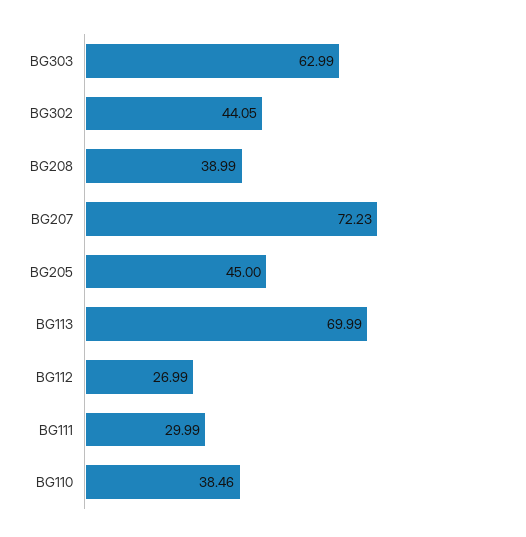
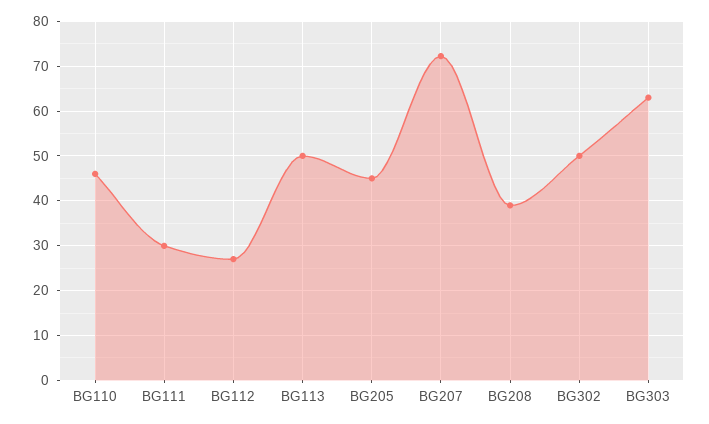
  {
    "BG303": 62.99,
-   "BG302": 44.05,
+   "BG302": 50,
    "BG208": 38.99,
    "BG207": 72.23,
    "BG205": 45,
-   "BG113": 69.99,
+   "BG113": 50,
    "BG112": 26.99,
    "BG111": 29.99,
-   "BG110": 38.46
+   "BG110": 46
  }

